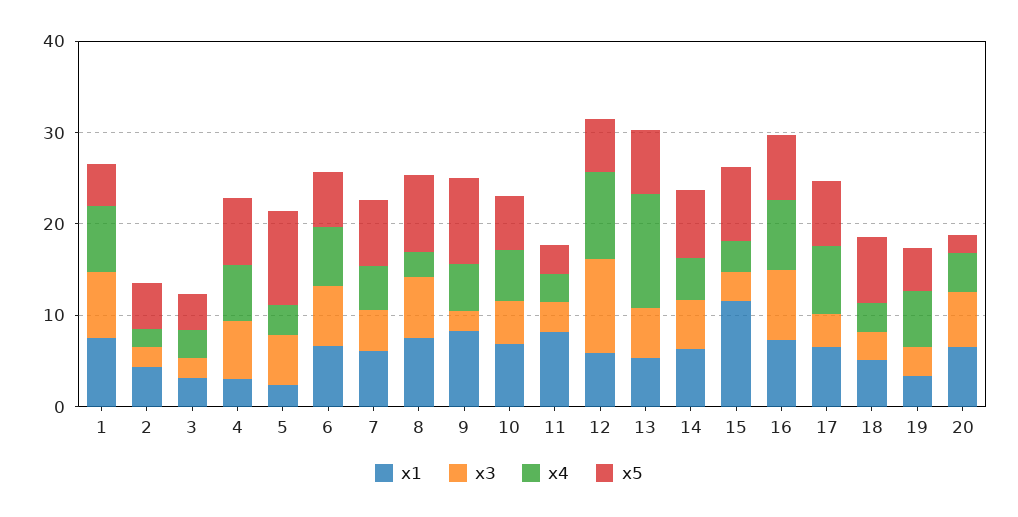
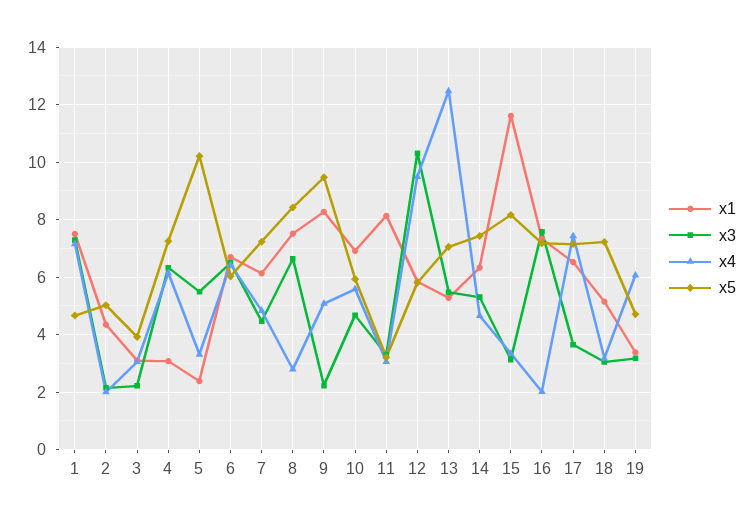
  {
    "x1": {
      "1": 7.5,
      "2": 4.25,
      "3": 3,
      "4": 3,
      "5": 2.5,
      "6": 6.75,
      "7": 6.25,
      "8": 7.5,
      "9": 8.25,
      "10": 7,
      "11": 8.25,
      "12": 5.75,
      "13": 5.25,
      "14": 6.25,
      "15": 11.5,
      "16": 7.25,
      "17": 6.5,
      "18": 5.25,
-     "19": 3.5,
+     "19": 3.5
-     "20": 6
    },
    "x3": {
      "1": 7.25,
      "2": 2.25,
      "3": 2.25,
      "4": 6.25,
      "5": 5.5,
      "6": 6.5,
      "7": 4.5,
      "8": 6.75,
      "9": 2.25,
      "10": 4.75,
      "11": 3.25,
      "12": 10.25,
      "13": 5.5,
      "14": 5.25,
      "15": 3.25,
      "16": 7.5,
      "17": 3.75,
      "18": 3,
-     "19": 3.25,
+     "19": 3.25
-     "20": 6
    },
    "x4": {
      "1": 7.25,
      "2": 2,
      "3": 3,
      "4": 6.25,
      "5": 3.25,
      "6": 6.5,
      "7": 4.75,
      "8": 2.75,
      "9": 5,
      "10": 5.5,
      "11": 3,
      "12": 9.5,
      "13": 12.5,
      "14": 4.75,
      "15": 3.25,
-     "16": 8,
+     "16": 2,
      "17": 7.5,
      "18": 3.25,
-     "19": 6,
+     "19": 6
-     "20": 4
    },
    "x5": {
      "1": 4.75,
      "2": 5,
      "3": 4,
      "4": 7.25,
      "5": 10.25,
      "6": 6,
      "7": 7.25,
      "8": 8.5,
      "9": 9.5,
      "10": 6,
      "11": 3.25,
      "12": 5.75,
      "13": 7,
      "14": 7.5,
      "15": 8.25,
      "16": 7.25,
      "17": 7.25,
      "18": 7.25,
-     "19": 4.75,
+     "19": 4.75
-     "20": 2
    }
  }

